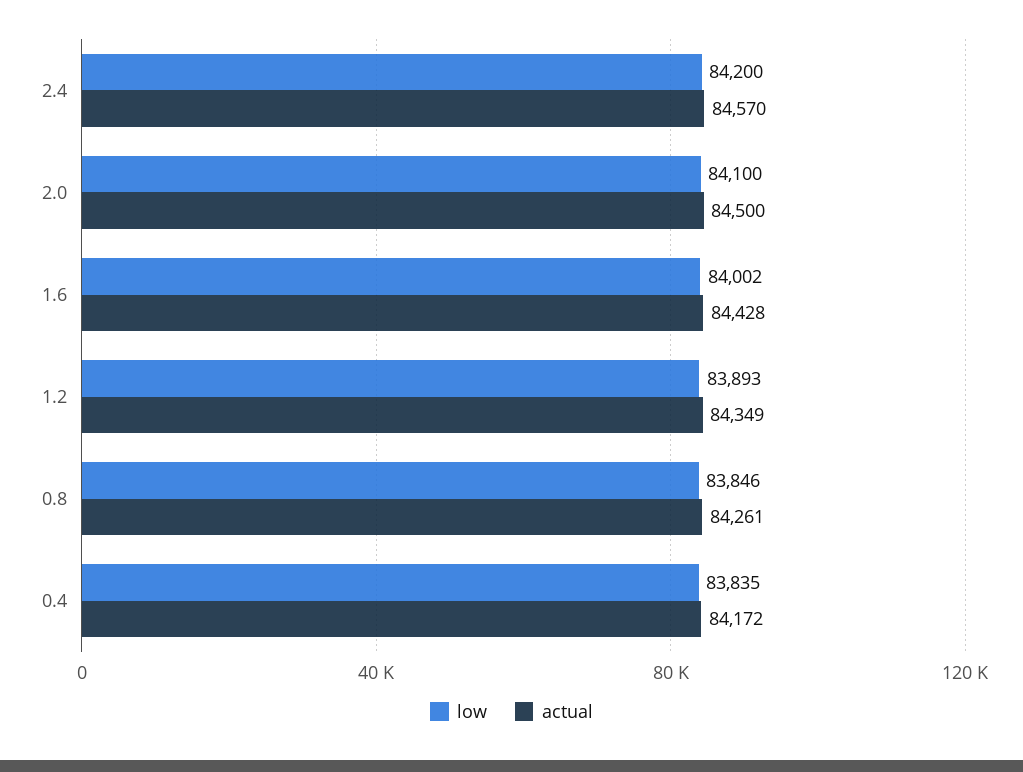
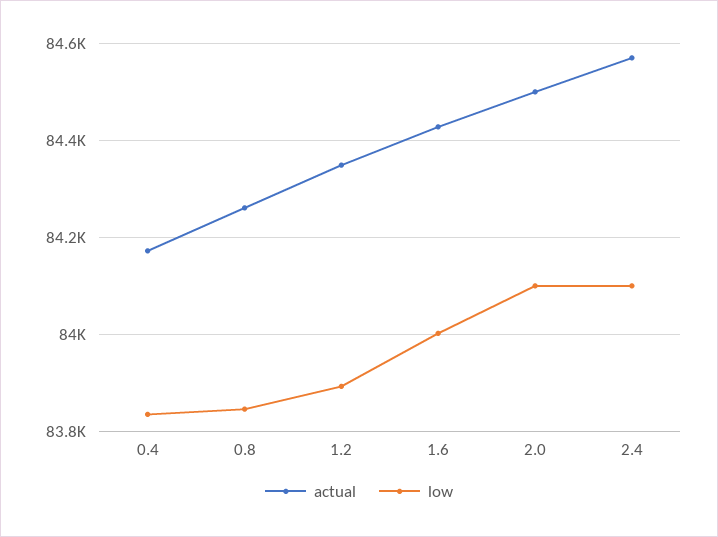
  {
    "low": {
-     "2.4": 84200,
+     "2.4": 84100,
      "2.0": 84100,
      "1.6": 84002,
      "1.2": 83893,
      "0.8": 83846,
      "0.4": 83835
    },
    "actual": {
      "2.4": 84570,
      "2.0": 84500,
      "1.6": 84428,
      "1.2": 84349,
      "0.8": 84261,
      "0.4": 84172
    }
  }

